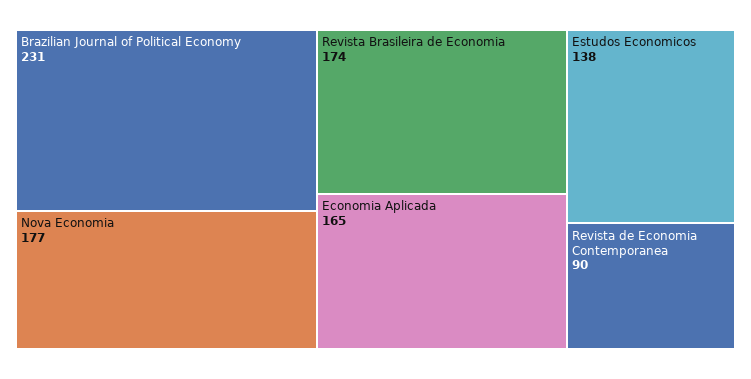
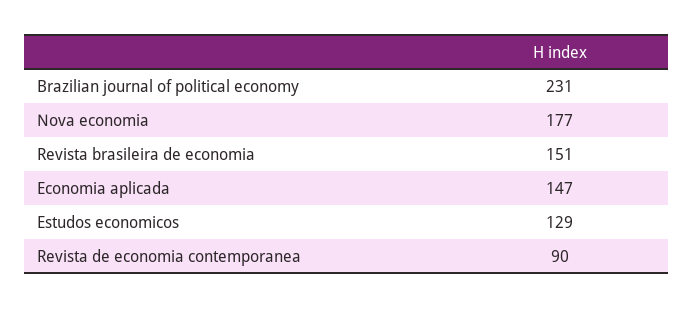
  {
    "Brazilian Journal of Political Economy": 231,
    "Nova Economia": 177,
-   "Revista Brasileira de Economia": 174,
+   "Revista Brasileira de Economia": 151,
-   "Economia Aplicada": 165,
+   "Economia Aplicada": 147,
-   "Estudos Economicos": 138,
+   "Estudos Economicos": 129,
    "Revista de Economia Contemporanea": 90
  }

